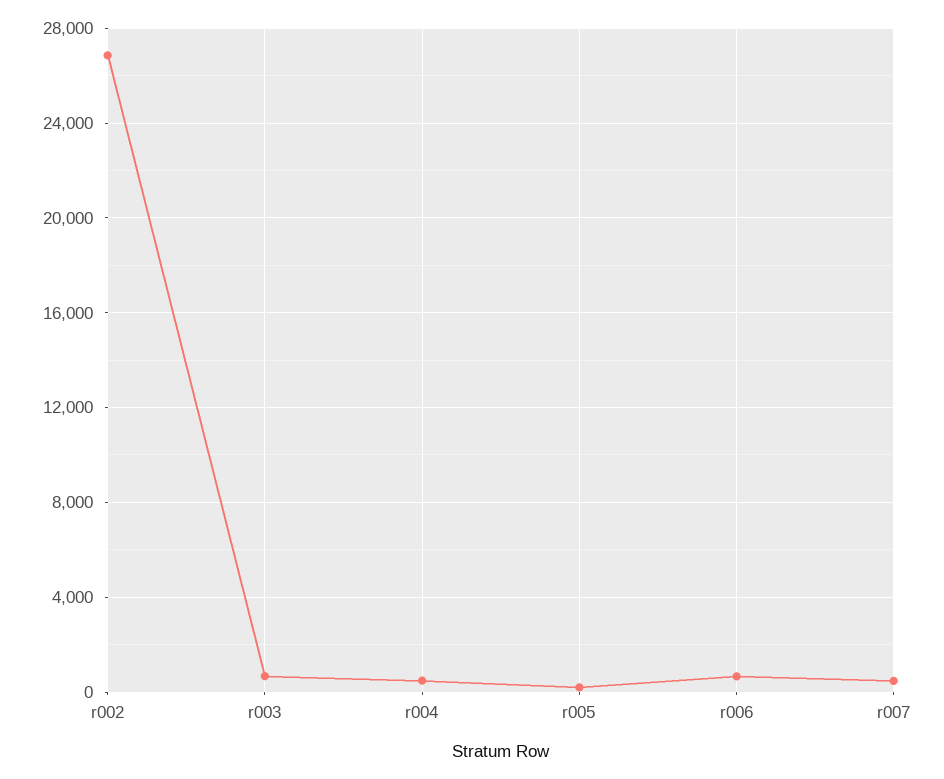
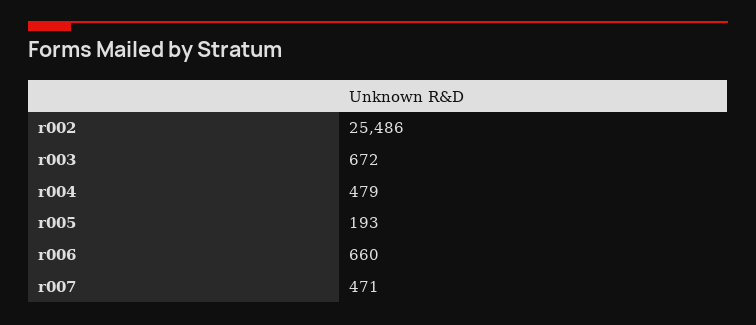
  {
-   "r002": 27000,
+   "r002": 25486,
    "r003": 672,
    "r004": 479,
    "r005": 193,
    "r006": 660,
    "r007": 471
  }

